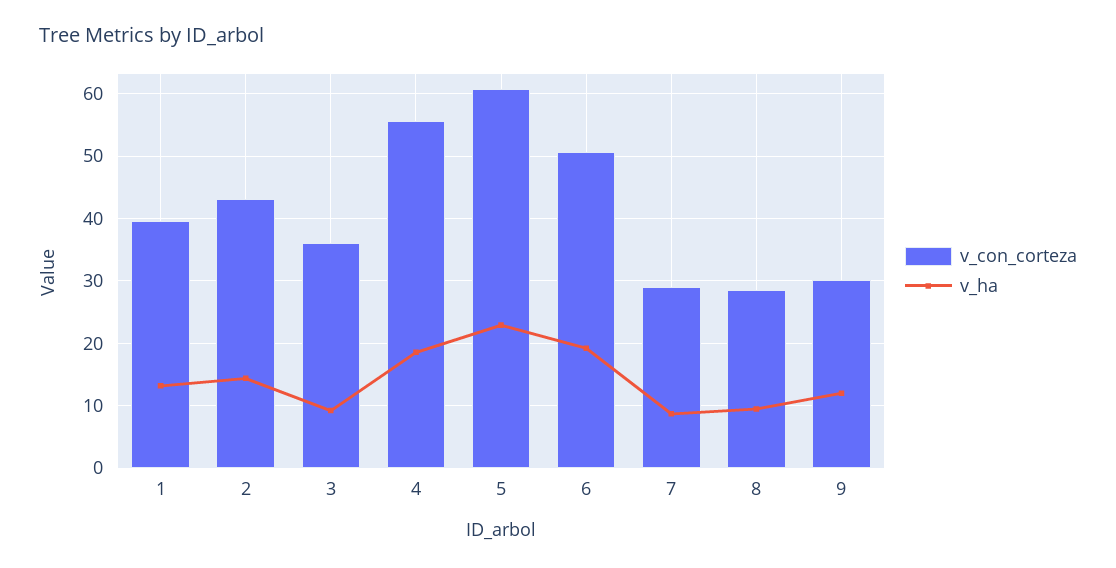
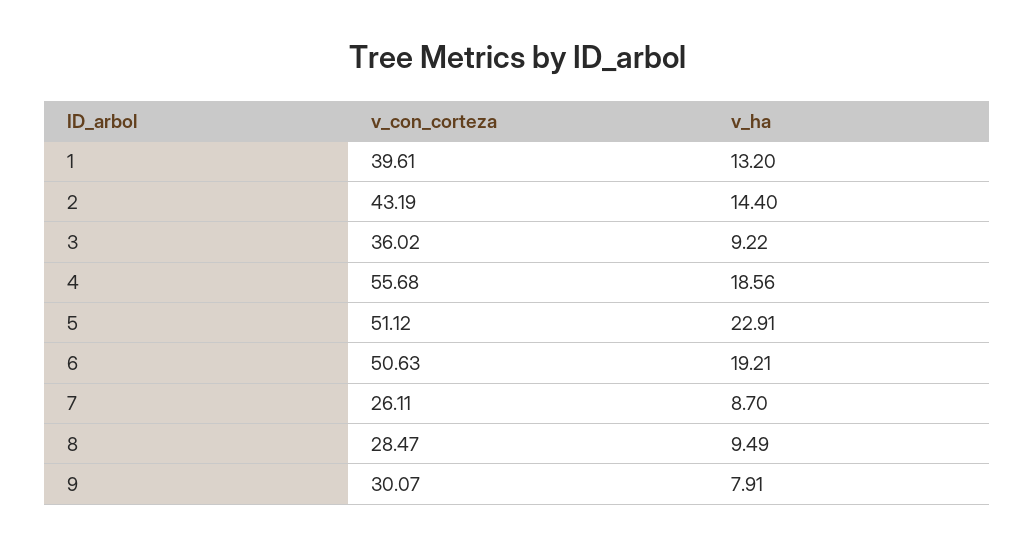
  {
    "v_con_corteza": {
      "1": 39.61,
      "2": 43.19,
      "3": 36.02,
      "4": 55.68,
-     "5": 61,
+     "5": 51.12,
      "6": 50.63,
-     "7": 29,
+     "7": 26.11,
      "8": 28.47,
      "9": 30.07
    },
    "v_ha": {
      "1": 13.2,
      "2": 14.4,
      "3": 9.22,
      "4": 18.56,
      "5": 22.91,
      "6": 19.21,
      "7": 8.7,
      "8": 9.49,
-     "9": 12
+     "9": 7.91
    }
  }

